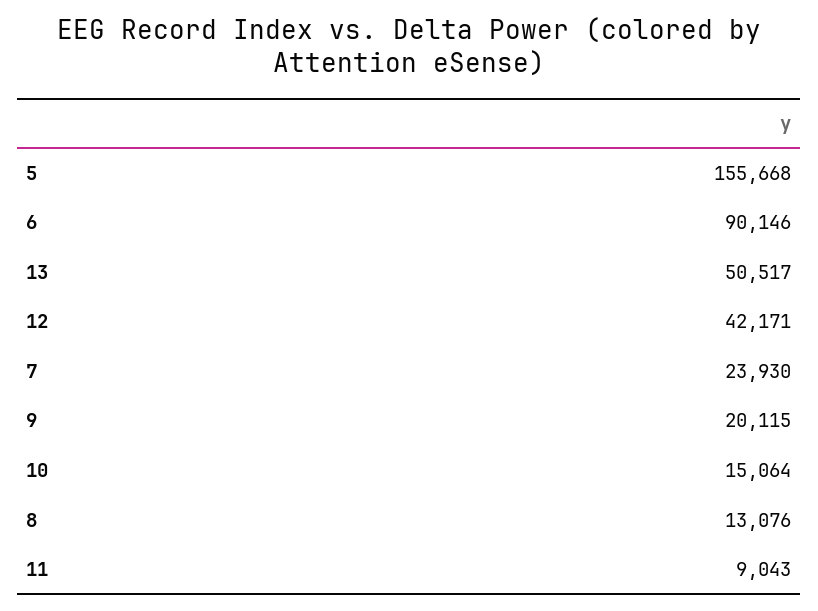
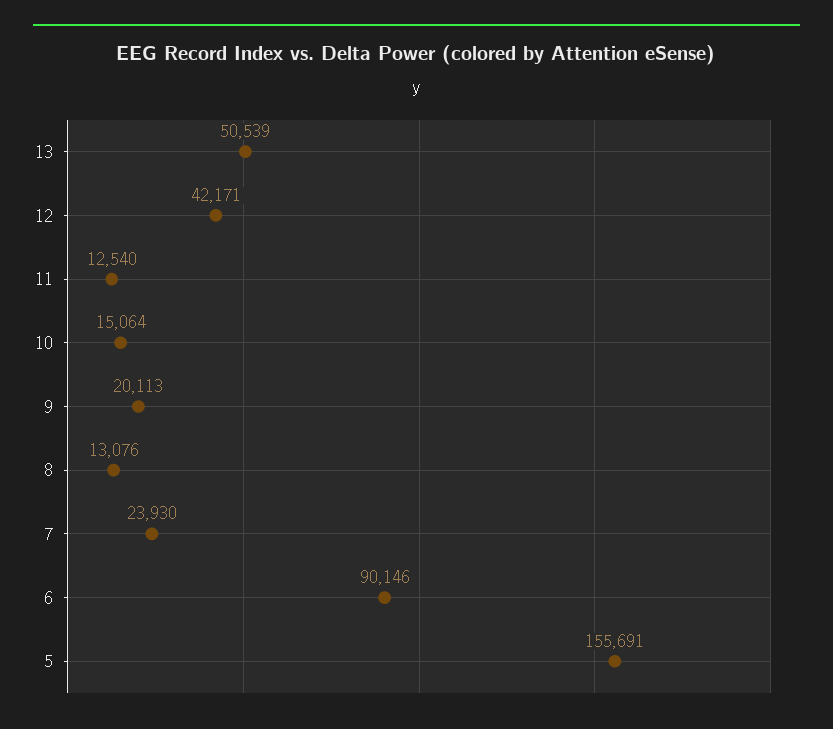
  {
-   "5": 155668,
+   "5": 155691,
    "6": 90146,
-   "13": 50517,
+   "13": 50539,
    "12": 42171,
    "7": 23930,
-   "9": 20115,
+   "9": 20113,
    "10": 15064,
    "8": 13076,
-   "11": 9043
+   "11": 12540
  }

